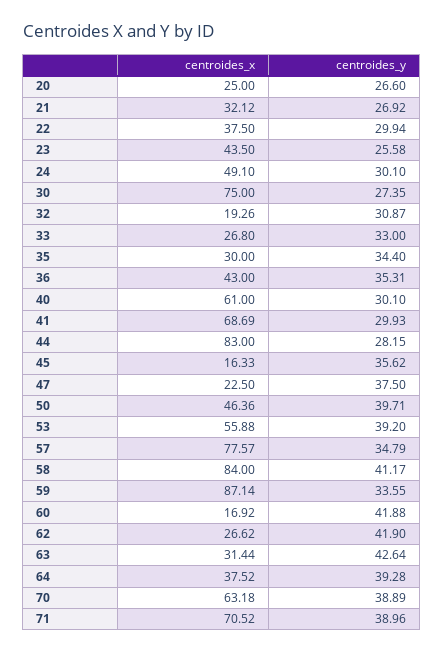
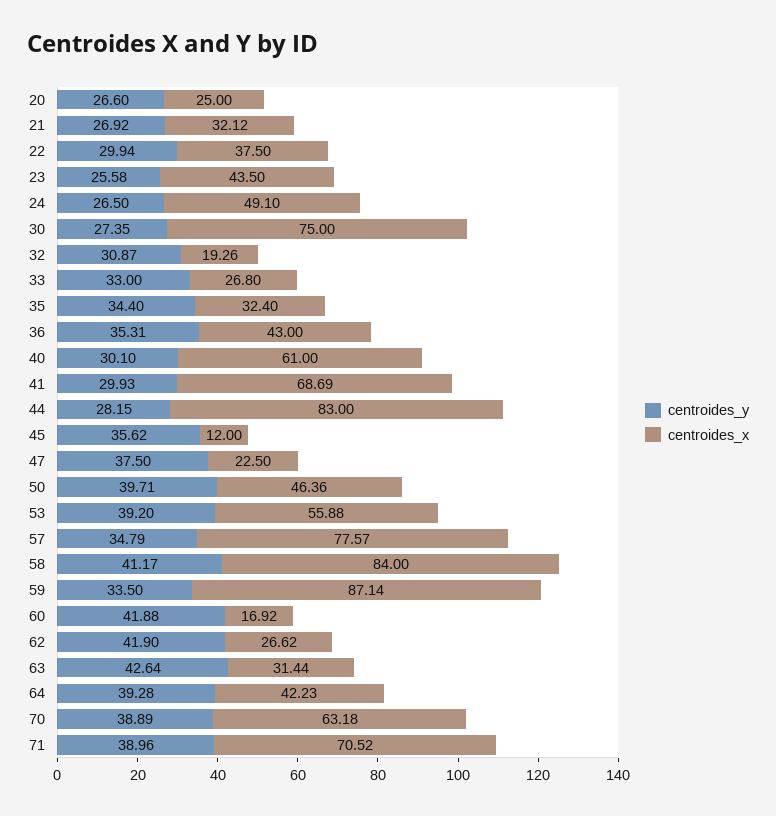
  {
    "centroides_x": {
      "20": 25,
      "21": 32.12,
      "22": 37.5,
      "23": 43.5,
      "24": 49.1,
      "30": 75,
      "32": 19.26,
      "33": 26.8,
-     "35": 30,
+     "35": 32.4,
      "36": 43,
      "40": 61,
      "41": 68.69,
      "44": 83,
-     "45": 16.33,
+     "45": 12,
      "47": 22.5,
      "50": 46.36,
      "53": 55.88,
      "57": 77.57,
      "58": 84,
      "59": 87.14,
      "60": 16.92,
      "62": 26.62,
      "63": 31.44,
-     "64": 37.52,
+     "64": 42.23,
      "70": 63.18,
      "71": 70.52
    },
    "centroides_y": {
      "20": 26.6,
      "21": 26.92,
      "22": 29.94,
      "23": 25.58,
-     "24": 30.1,
+     "24": 26.5,
      "30": 27.35,
      "32": 30.87,
      "33": 33,
      "35": 34.4,
      "36": 35.31,
      "40": 30.1,
      "41": 29.93,
      "44": 28.15,
      "45": 35.62,
      "47": 37.5,
      "50": 39.71,
      "53": 39.2,
      "57": 34.79,
      "58": 41.17,
-     "59": 33.55,
+     "59": 33.5,
      "60": 41.88,
      "62": 41.9,
      "63": 42.64,
      "64": 39.28,
      "70": 38.89,
      "71": 38.96
    }
  }

